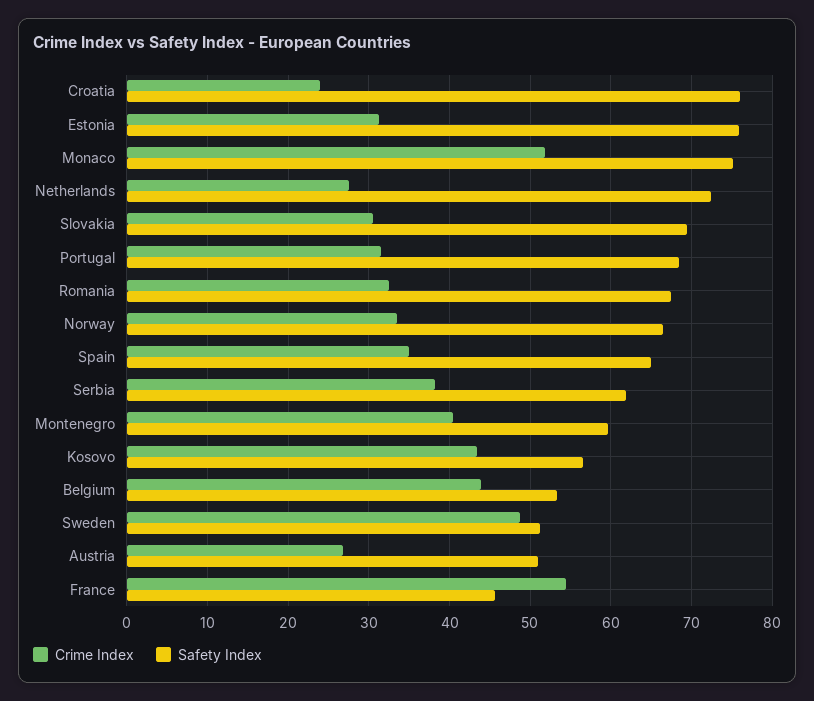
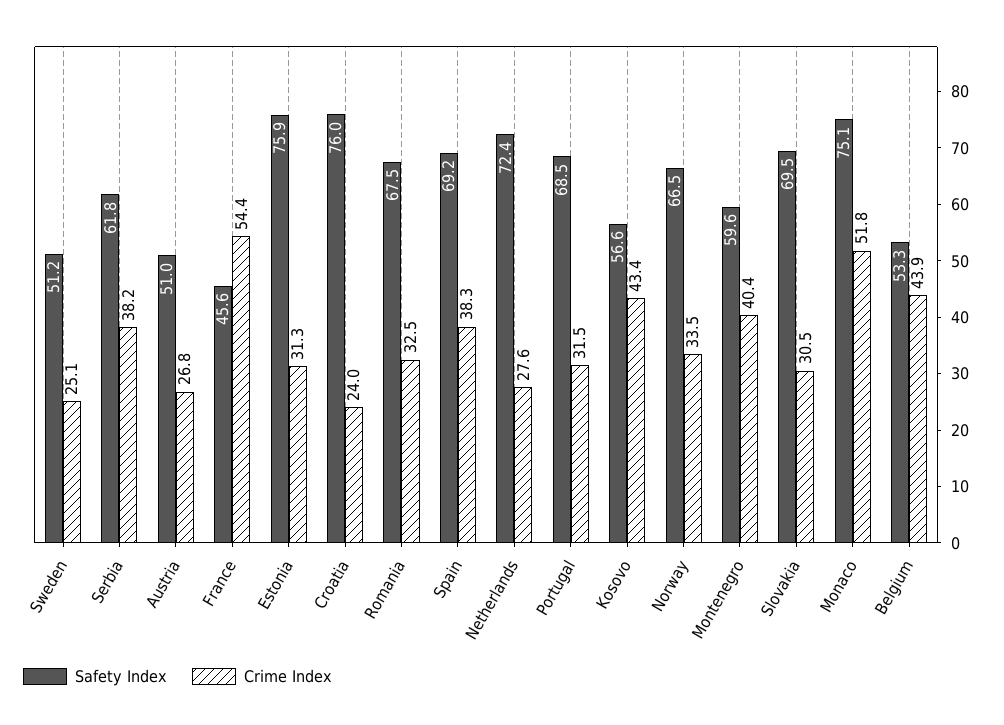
  {
    "Crime Index": {
      "Croatia": 24,
      "Estonia": 31.3,
      "Monaco": 51.8,
      "Netherlands": 27.6,
      "Slovakia": 30.5,
      "Portugal": 31.5,
      "Romania": 32.5,
      "Norway": 33.5,
-     "Spain": 35,
+     "Spain": 38.3,
      "Serbia": 38.2,
      "Montenegro": 40.4,
      "Kosovo": 43.4,
      "Belgium": 43.9,
-     "Sweden": 49,
+     "Sweden": 25.1,
      "Austria": 26.8,
      "France": 54.4
    },
    "Safety Index": {
      "Croatia": 76,
      "Estonia": 75.9,
      "Monaco": 75.1,
      "Netherlands": 72.4,
      "Slovakia": 69.5,
      "Portugal": 68.5,
      "Romania": 67.5,
      "Norway": 66.5,
-     "Spain": 65,
+     "Spain": 69.2,
      "Serbia": 61.8,
      "Montenegro": 59.6,
      "Kosovo": 56.6,
      "Belgium": 53.3,
      "Sweden": 51.2,
      "Austria": 51,
      "France": 45.6
    }
  }

